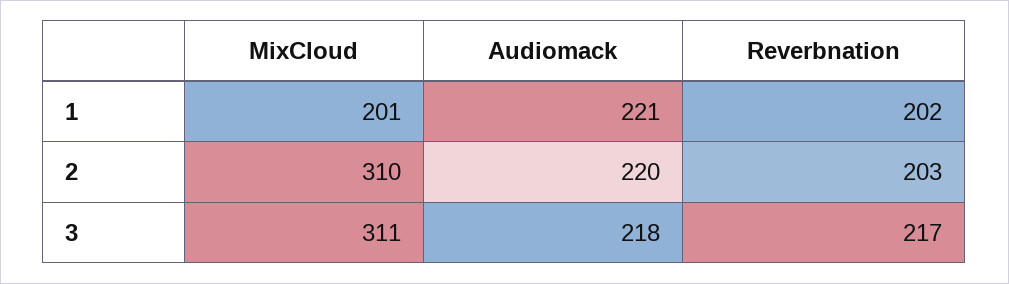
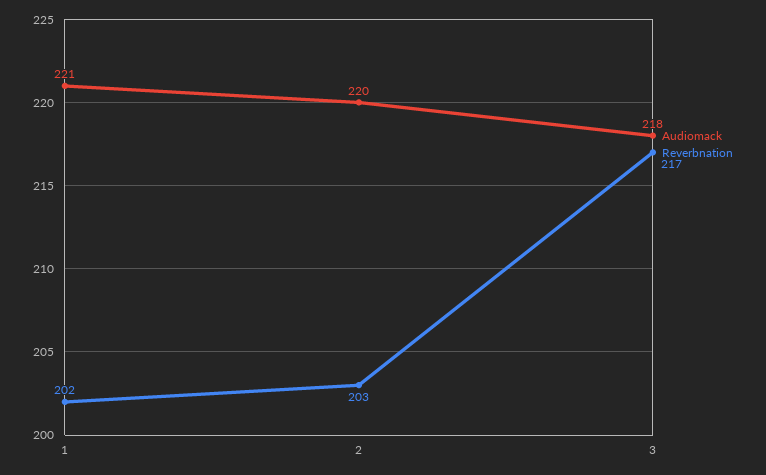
  {
-   "MixCloud": {
-     "1": 201,
-     "2": 310,
-     "3": 311
-   },
    "Audiomack": {
      "1": 221,
      "2": 220,
      "3": 218
    },
    "Reverbnation": {
      "1": 202,
      "2": 203,
      "3": 217
    }
  }

